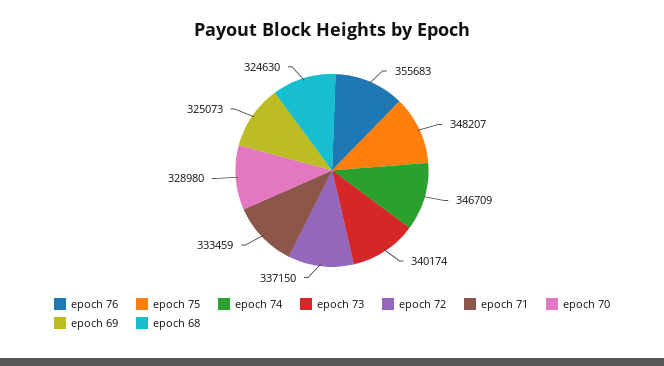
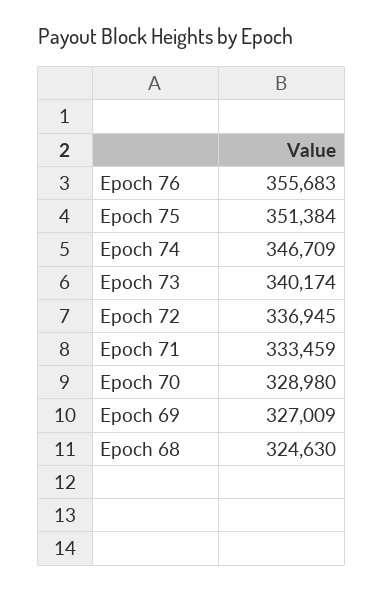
  {
    "epoch 76": 355683,
-   "epoch 75": 348207,
+   "epoch 75": 351384,
    "epoch 74": 346709,
    "epoch 73": 340174,
-   "epoch 72": 337150,
+   "epoch 72": 336945,
    "epoch 71": 333459,
    "epoch 70": 328980,
-   "epoch 69": 325073,
+   "epoch 69": 327009,
    "epoch 68": 324630
  }

